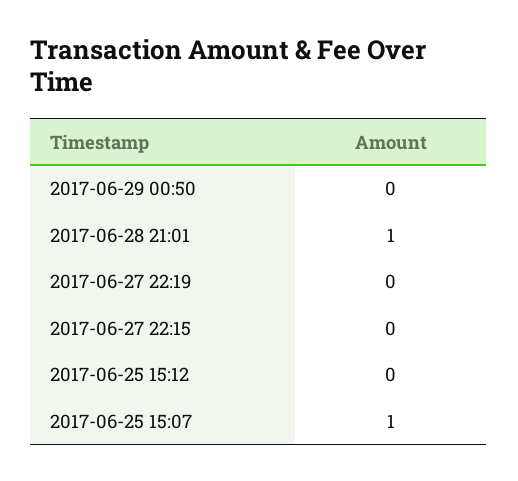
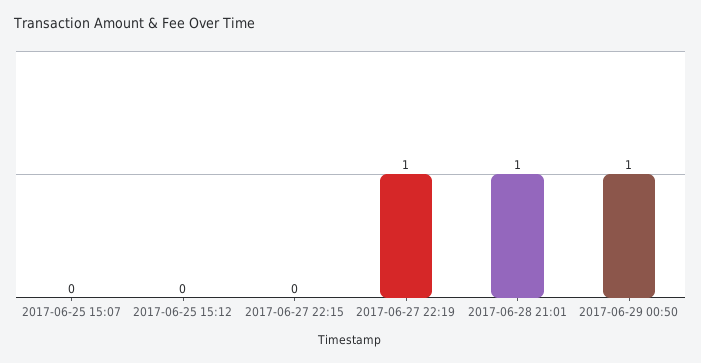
  {
-   "2017-06-29 00:50": 0,
+   "2017-06-29 00:50": 1,
    "2017-06-28 21:01": 1,
-   "2017-06-27 22:19": 0,
+   "2017-06-27 22:19": 1,
    "2017-06-27 22:15": 0,
    "2017-06-25 15:12": 0,
-   "2017-06-25 15:07": 1
+   "2017-06-25 15:07": 0
  }

